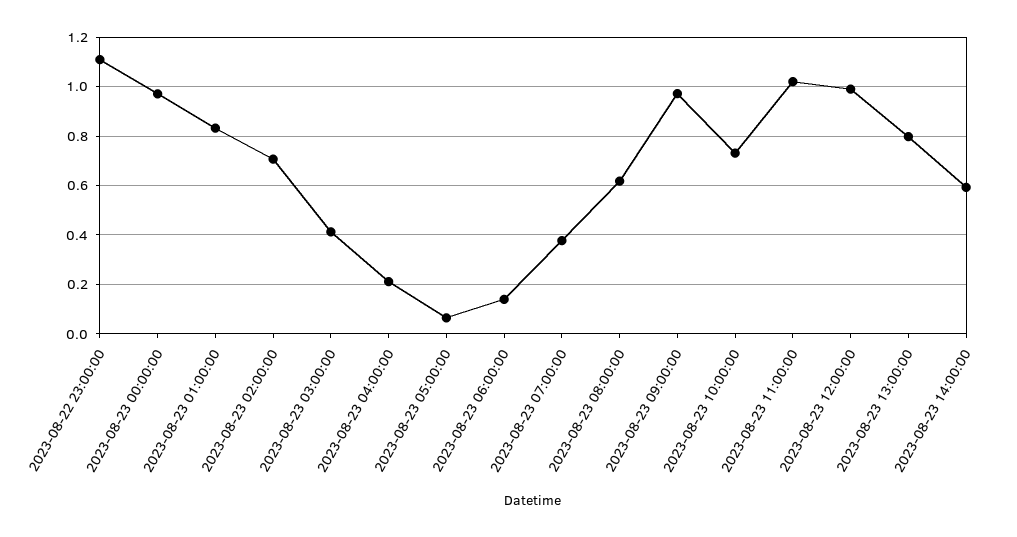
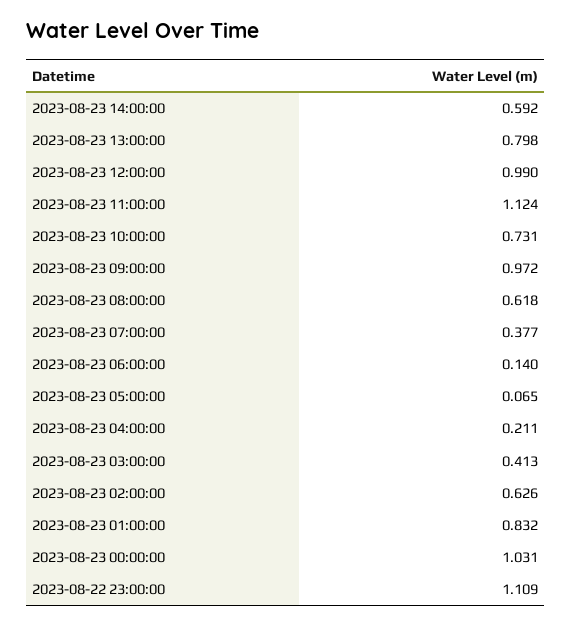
  {
    "2023-08-22 23:00:00": 1.109,
-   "2023-08-23 00:00:00": 0.975,
+   "2023-08-23 00:00:00": 1.031,
    "2023-08-23 01:00:00": 0.832,
-   "2023-08-23 02:00:00": 0.7,
+   "2023-08-23 02:00:00": 0.626,
    "2023-08-23 03:00:00": 0.413,
    "2023-08-23 04:00:00": 0.211,
    "2023-08-23 05:00:00": 0.065,
    "2023-08-23 06:00:00": 0.14,
    "2023-08-23 07:00:00": 0.377,
    "2023-08-23 08:00:00": 0.618,
    "2023-08-23 09:00:00": 0.972,
    "2023-08-23 10:00:00": 0.731,
-   "2023-08-23 11:00:00": 1.025,
+   "2023-08-23 11:00:00": 1.124,
    "2023-08-23 12:00:00": 0.99,
    "2023-08-23 13:00:00": 0.798,
    "2023-08-23 14:00:00": 0.592
  }

